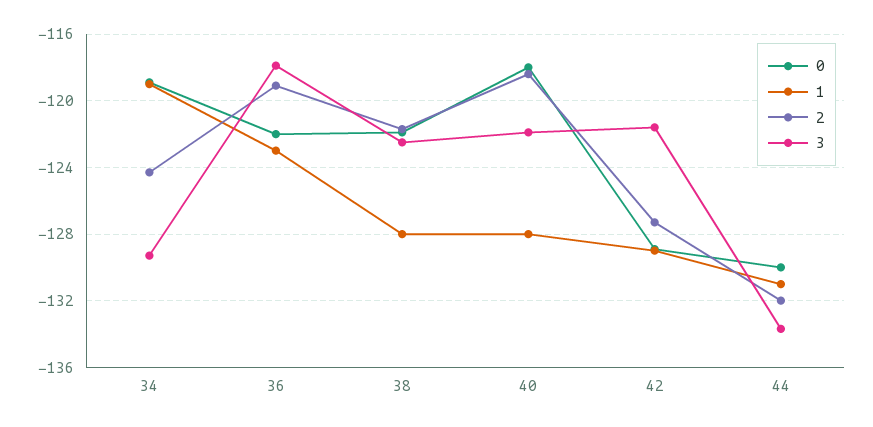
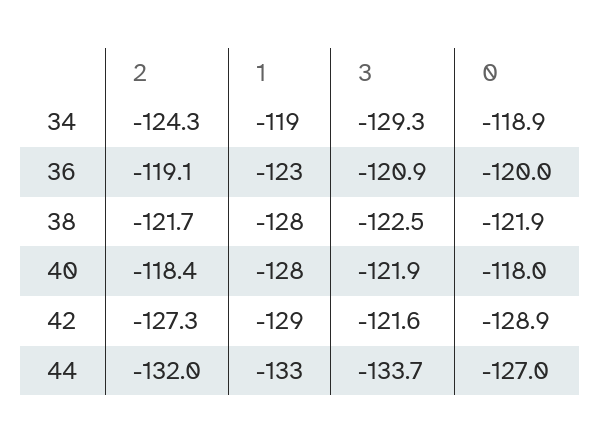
  {
    "0": {
      "34": -118.9,
-     "36": -122,
+     "36": -120,
      "38": -121.9,
      "40": -118,
      "42": -128.9,
-     "44": -130
+     "44": -127
    },
    "1": {
      "34": -119,
      "36": -123,
      "38": -128,
      "40": -128,
      "42": -129,
-     "44": -131
+     "44": -133
    },
    "2": {
      "34": -124.3,
      "36": -119.1,
      "38": -121.7,
      "40": -118.4,
      "42": -127.3,
      "44": -132
    },
    "3": {
      "34": -129.3,
-     "36": -118,
+     "36": -120.9,
      "38": -122.5,
      "40": -121.9,
      "42": -121.6,
      "44": -133.7
    }
  }

